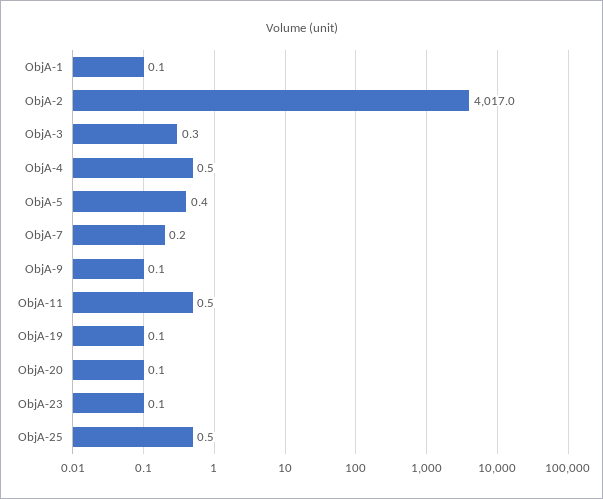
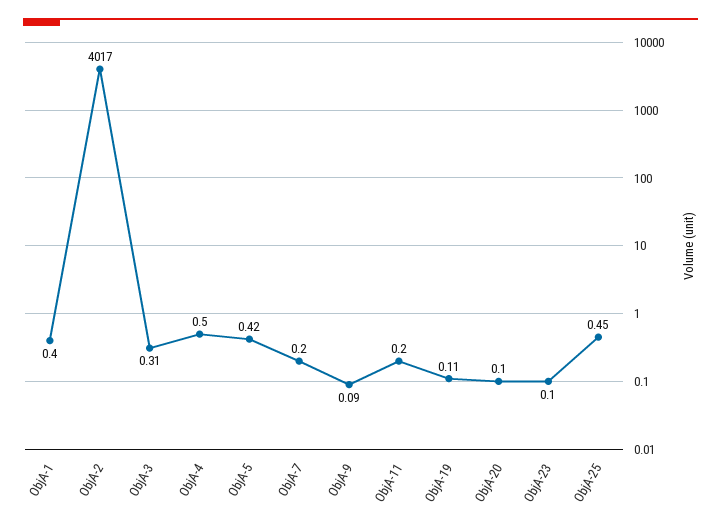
  {
-   "ObjA-1": 0.1,
+   "ObjA-1": 0.4,
    "ObjA-2": 4017,
    "ObjA-3": 0.31,
    "ObjA-4": 0.5,
    "ObjA-5": 0.42,
    "ObjA-7": 0.2,
    "ObjA-9": 0.09,
-   "ObjA-11": 0.5,
+   "ObjA-11": 0.2,
    "ObjA-19": 0.11,
    "ObjA-20": 0.1,
    "ObjA-23": 0.1,
    "ObjA-25": 0.45
  }

